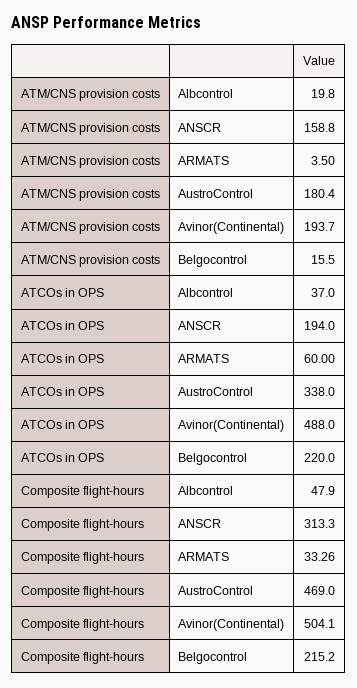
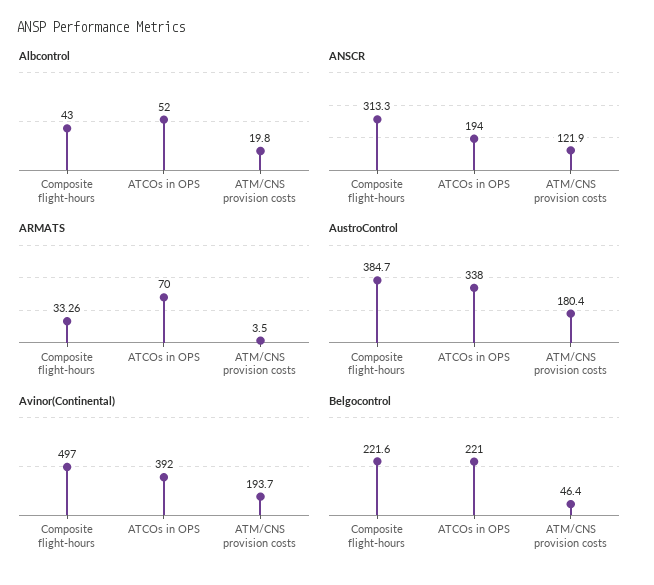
  {
    "Albcontrol": {
      "ATM/CNS provision costs": 19.8,
-     "ATCOs in OPS": 37,
+     "ATCOs in OPS": 52,
-     "Composite flight-hours": 47.9
+     "Composite flight-hours": 43
    },
    "ANSCR": {
-     "ATM/CNS provision costs": 158.8,
+     "ATM/CNS provision costs": 121.9,
      "ATCOs in OPS": 194,
      "Composite flight-hours": 313.3
    },
    "ARMATS": {
      "ATM/CNS provision costs": 3.5,
-     "ATCOs in OPS": 60,
+     "ATCOs in OPS": 70,
      "Composite flight-hours": 33.26
    },
    "AustroControl": {
      "ATM/CNS provision costs": 180.4,
      "ATCOs in OPS": 338,
-     "Composite flight-hours": 469
+     "Composite flight-hours": 384.7
    },
    "Avinor(Continental)": {
      "ATM/CNS provision costs": 193.7,
-     "ATCOs in OPS": 488,
+     "ATCOs in OPS": 392,
-     "Composite flight-hours": 504.1
+     "Composite flight-hours": 497
    },
    "Belgocontrol": {
-     "ATM/CNS provision costs": 15.5,
+     "ATM/CNS provision costs": 46.4,
-     "ATCOs in OPS": 220,
+     "ATCOs in OPS": 221,
-     "Composite flight-hours": 215.2
+     "Composite flight-hours": 221.6
    }
  }

